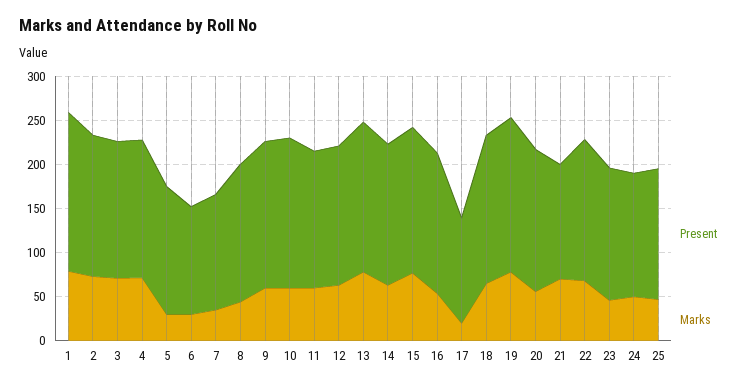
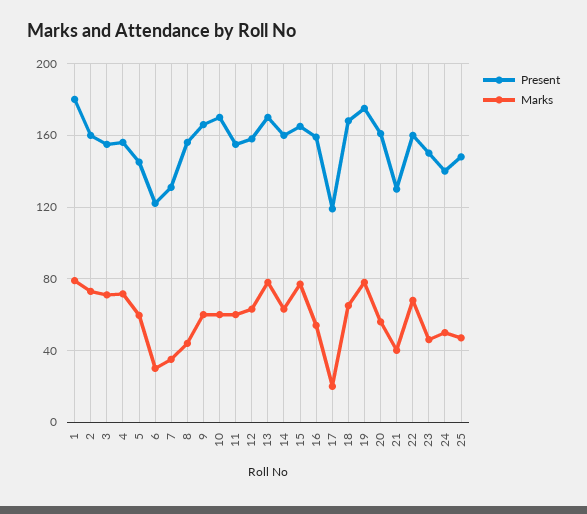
  {
    "Present": {
      "1": 180,
      "2": 160,
      "3": 155,
      "4": 155,
      "5": 145,
      "6": 120,
      "7": 130,
      "8": 155,
      "9": 165,
      "10": 170,
      "11": 155,
      "12": 160,
      "13": 170,
      "14": 160,
      "15": 165,
      "16": 160,
      "17": 120,
      "18": 170,
      "19": 175,
      "20": 160,
      "21": 130,
      "22": 160,
      "23": 150,
      "24": 140,
      "25": 150
    },
    "Marks": {
      "1": 80,
      "2": 75,
      "3": 70,
      "4": 70,
-     "5": 30,
+     "5": 60,
      "6": 30,
      "7": 35,
      "8": 45,
      "9": 60,
      "10": 60,
      "11": 60,
      "12": 65,
      "13": 80,
      "14": 65,
      "15": 75,
      "16": 55,
      "17": 20,
      "18": 65,
      "19": 80,
      "20": 55,
-     "21": 70,
+     "21": 40,
      "22": 70,
      "23": 45,
      "24": 50,
      "25": 45
    }
  }

